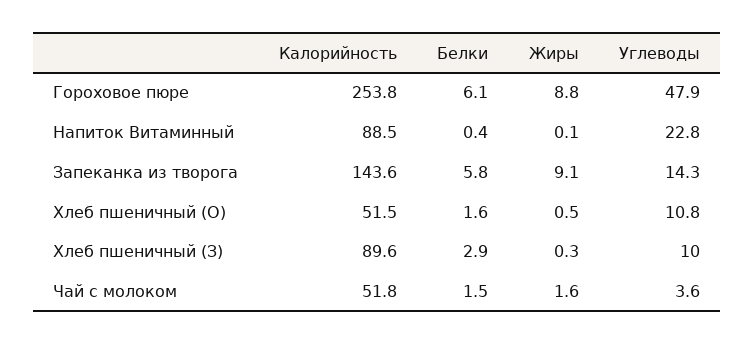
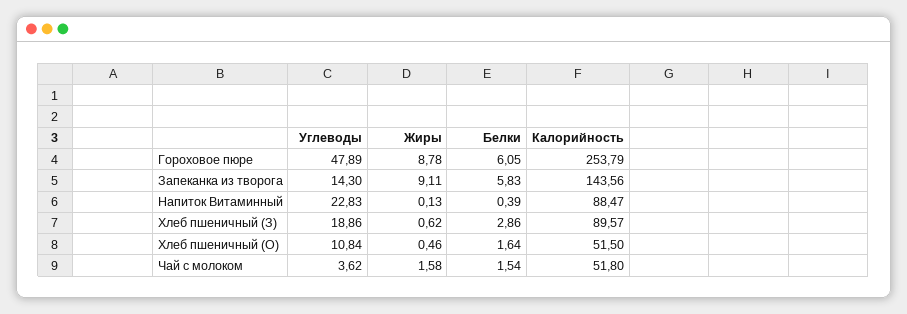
  {
    "Калорийность": {
      "Гороховое пюре": 253.79,
      "Напиток Витаминный": 88.47,
      "Запеканка из творога": 143.56,
      "Хлеб пшеничный (О)": 51.5,
      "Хлеб пшеничный (З)": 89.57,
      "Чай с молоком": 51.8
    },
    "Белки": {
      "Гороховое пюре": 6.05,
      "Напиток Витаминный": 0.39,
      "Запеканка из творога": 5.83,
      "Хлеб пшеничный (О)": 1.64,
      "Хлеб пшеничный (З)": 2.86,
      "Чай с молоком": 1.54
    },
    "Жиры": {
      "Гороховое пюре": 8.78,
      "Напиток Витаминный": 0.13,
      "Запеканка из творога": 9.11,
      "Хлеб пшеничный (О)": 0.46,
-     "Хлеб пшеничный (З)": 0.3,
+     "Хлеб пшеничный (З)": 0.62,
      "Чай с молоком": 1.58
    },
    "Углеводы": {
      "Гороховое пюре": 47.89,
      "Напиток Витаминный": 22.83,
      "Запеканка из творога": 14.3,
      "Хлеб пшеничный (О)": 10.84,
-     "Хлеб пшеничный (З)": 10,
+     "Хлеб пшеничный (З)": 18.86,
      "Чай с молоком": 3.62
    }
  }

